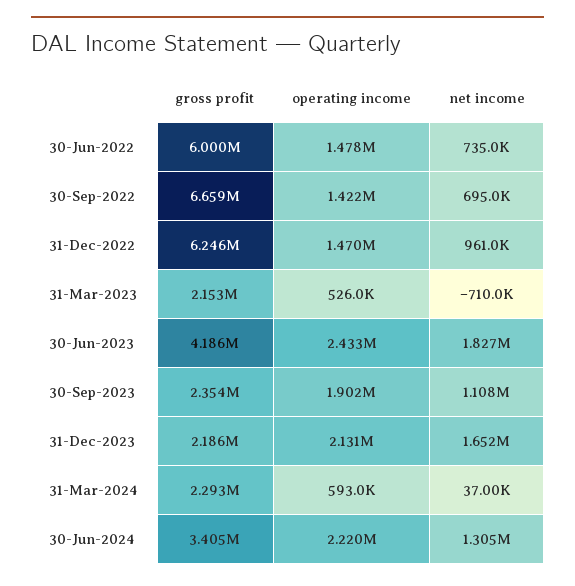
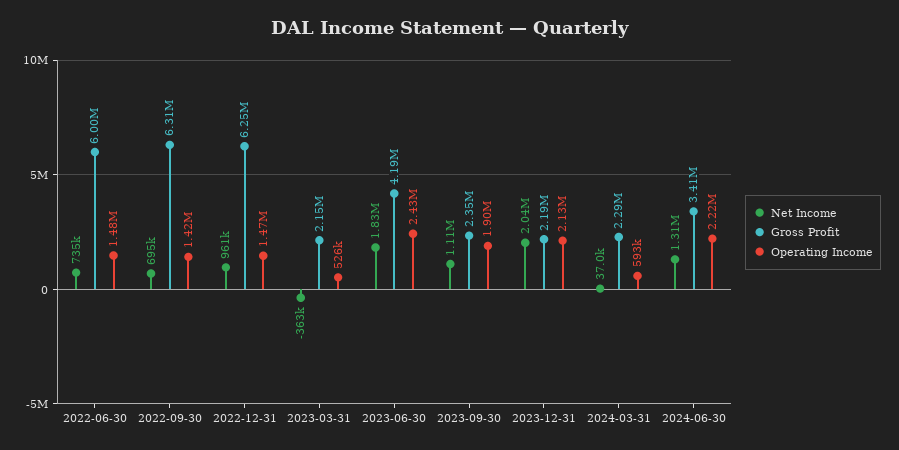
  {
    "gross profit": {
      "30-Jun-2022": 6000000,
-     "30-Sep-2022": 6659000,
+     "30-Sep-2022": 6310000,
      "31-Dec-2022": 6246000,
      "31-Mar-2023": 2153000,
      "30-Jun-2023": 4186000,
      "30-Sep-2023": 2354000,
      "31-Dec-2023": 2186000,
      "31-Mar-2024": 2293000,
      "30-Jun-2024": 3405000
    },
    "operating income": {
      "30-Jun-2022": 1478000,
      "30-Sep-2022": 1422000,
      "31-Dec-2022": 1470000,
      "31-Mar-2023": 526000,
      "30-Jun-2023": 2433000,
      "30-Sep-2023": 1902000,
      "31-Dec-2023": 2131000,
      "31-Mar-2024": 593000,
      "30-Jun-2024": 2220000
    },
    "net income": {
      "30-Jun-2022": 735000,
      "30-Sep-2022": 695000,
      "31-Dec-2022": 961000,
-     "31-Mar-2023": -710000,
+     "31-Mar-2023": -363000,
      "30-Jun-2023": 1827000,
      "30-Sep-2023": 1108000,
-     "31-Dec-2023": 1652000,
+     "31-Dec-2023": 2040000,
      "31-Mar-2024": 37000,
      "30-Jun-2024": 1305000
    }
  }

